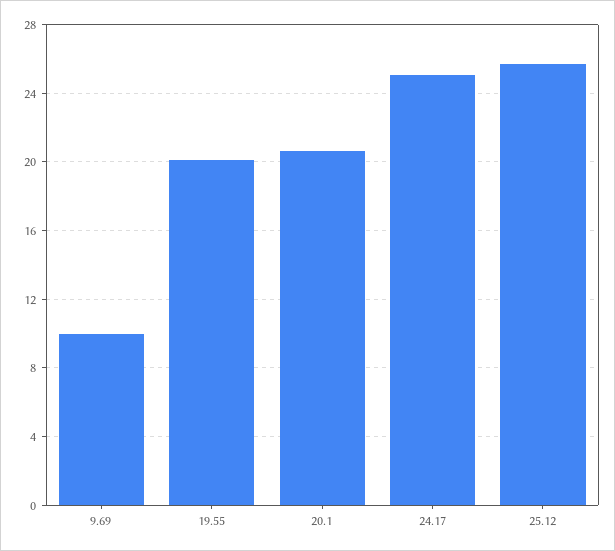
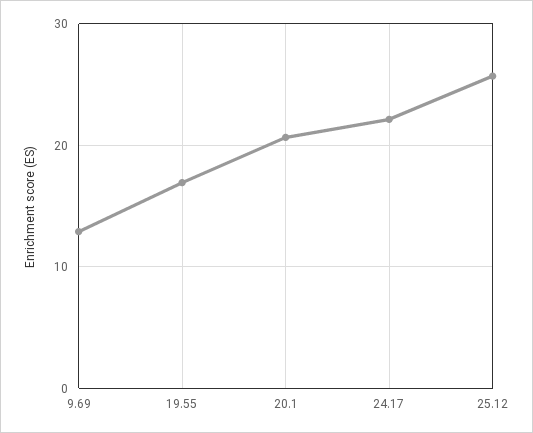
  {
-   "9.69": 10,
+   "9.69": 13,
-   "19.55": 20,
+   "19.55": 17,
    "20.1": 20.5,
-   "24.17": 25,
+   "24.17": 22,
    "25.12": 25.5
  }

